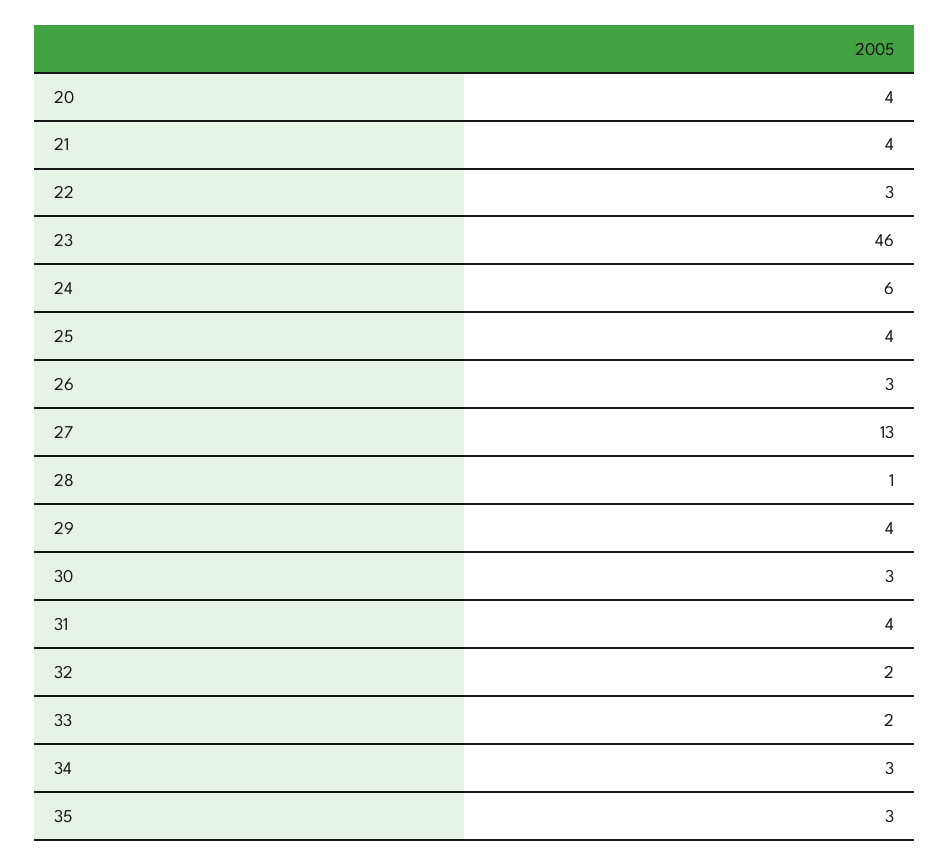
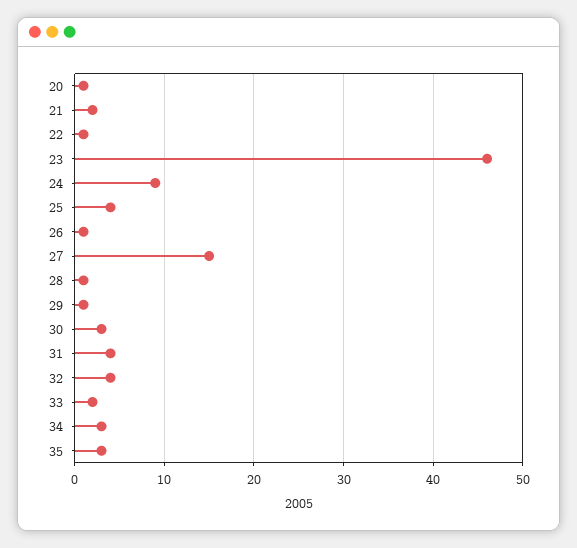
  {
-   "20": 4,
+   "20": 1,
-   "21": 4,
+   "21": 2,
-   "22": 3,
+   "22": 1,
    "23": 46,
-   "24": 6,
+   "24": 9,
    "25": 4,
-   "26": 3,
+   "26": 1,
-   "27": 13,
+   "27": 15,
    "28": 1,
-   "29": 4,
+   "29": 1,
    "30": 3,
    "31": 4,
-   "32": 2,
+   "32": 4,
    "33": 2,
    "34": 3,
    "35": 3
  }

